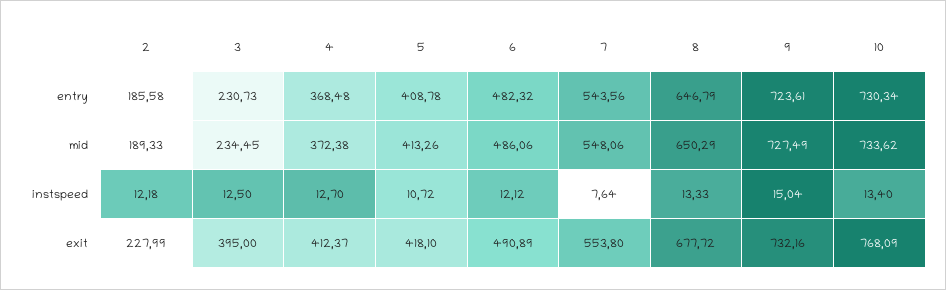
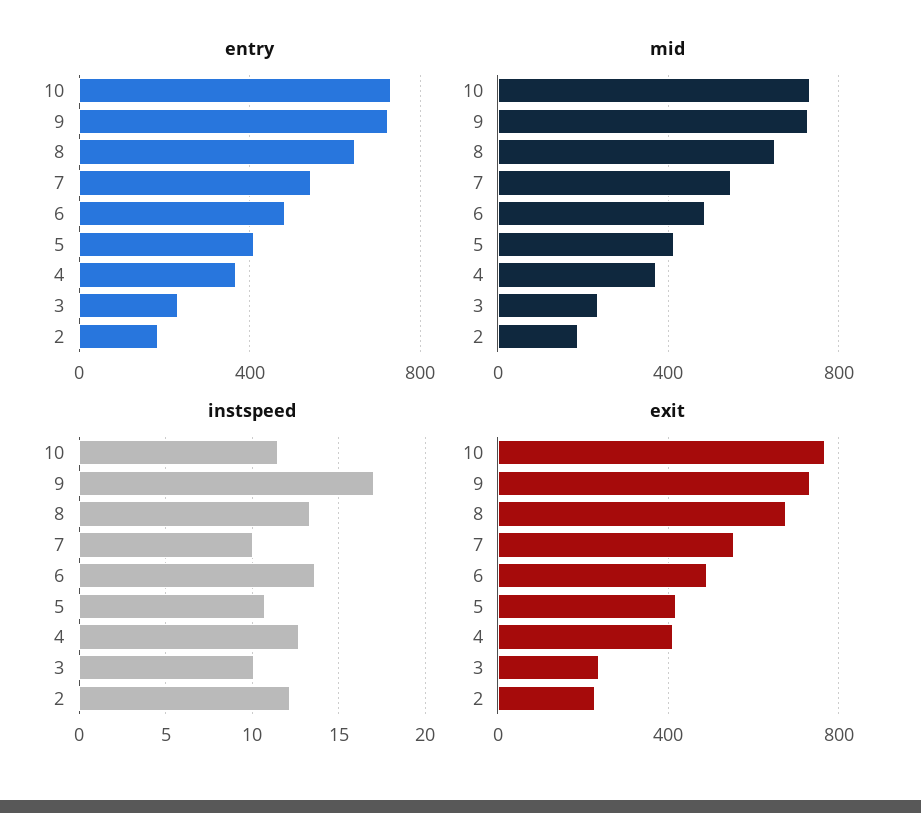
  {
    "entry": {
      "2": 185.58,
      "3": 230.73,
      "4": 368.48,
      "5": 408.78,
      "6": 482.32,
      "7": 543.56,
      "8": 646.79,
      "9": 723.61,
      "10": 730.34
    },
    "mid": {
      "2": 189.33,
      "3": 234.45,
      "4": 372.38,
      "5": 413.26,
      "6": 486.06,
      "7": 548.06,
      "8": 650.29,
      "9": 727.49,
      "10": 733.62
    },
    "instspeed": {
      "2": 12.18,
-     "3": 12.5,
+     "3": 10,
      "4": 12.7,
      "5": 10.72,
-     "6": 12.12,
+     "6": 13.5,
-     "7": 7.64,
+     "7": 10,
      "8": 13.33,
-     "9": 15.04,
+     "9": 17,
-     "10": 13.4
+     "10": 11.5
    },
    "exit": {
      "2": 227.99,
-     "3": 395,
+     "3": 250,
      "4": 412.37,
      "5": 418.1,
      "6": 490.89,
      "7": 553.8,
      "8": 677.72,
      "9": 732.16,
      "10": 768.09
    }
  }

